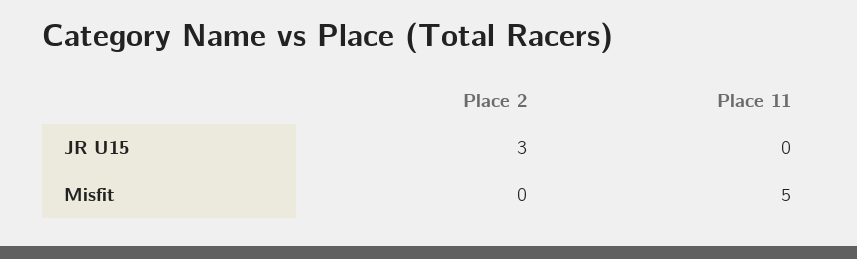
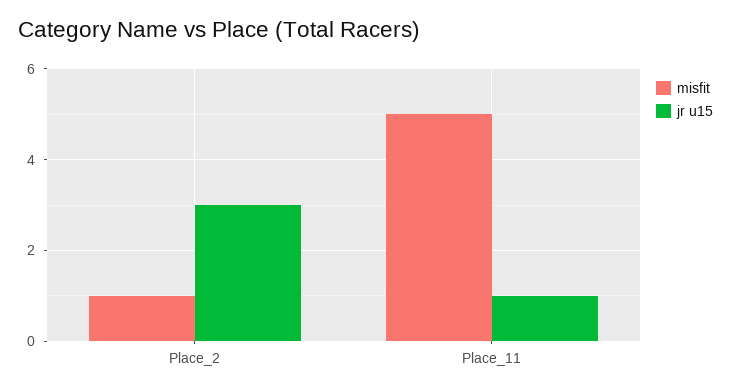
  {
    "JR U15": {
      "Place 2": 3,
-     "Place 11": 0
+     "Place 11": 1
    },
    "Misfit": {
-     "Place 2": 0,
+     "Place 2": 1,
      "Place 11": 5
    }
  }

